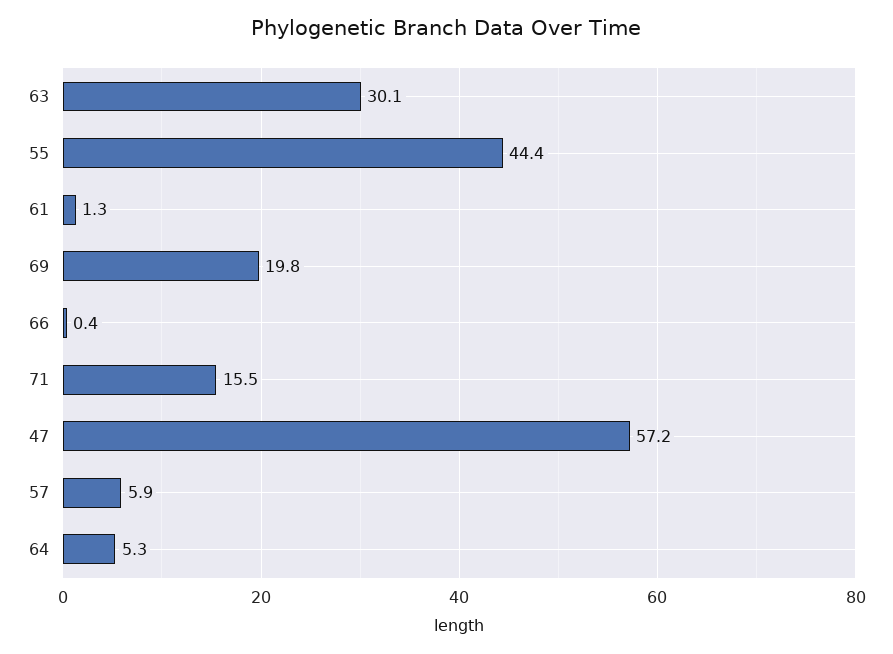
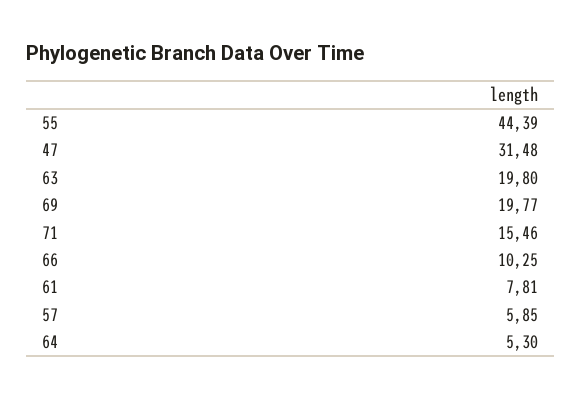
  {
-   "63": 30.1,
+   "63": 19.8,
    "55": 44.39,
-   "61": 1.3,
+   "61": 7.81,
    "69": 19.77,
-   "66": 0.4,
+   "66": 10.25,
    "71": 15.46,
-   "47": 57.2,
+   "47": 31.48,
    "57": 5.85,
    "64": 5.3
  }

